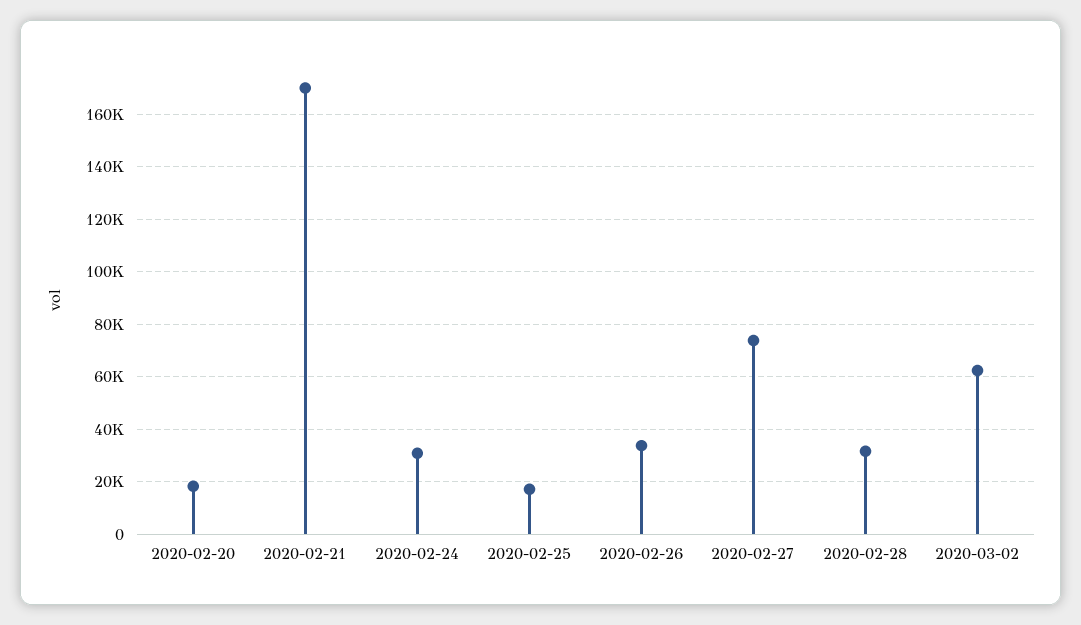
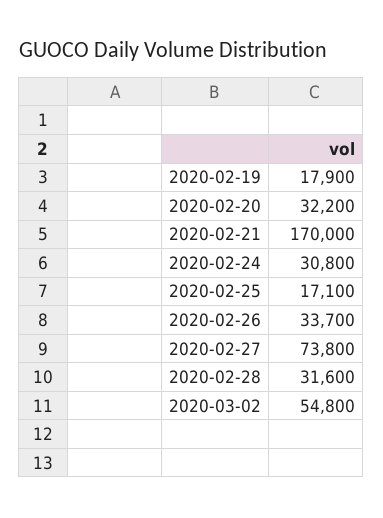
  {
-   "2020-02-20": 17500,
+   "2020-02-20": 32200,
    "2020-02-21": 170000,
    "2020-02-24": 30800,
    "2020-02-25": 17100,
    "2020-02-26": 33700,
    "2020-02-27": 73800,
    "2020-02-28": 31600,
-   "2020-03-02": 62500
+   "2020-03-02": 54800,
+   "2020-02-19": 17900
  }

